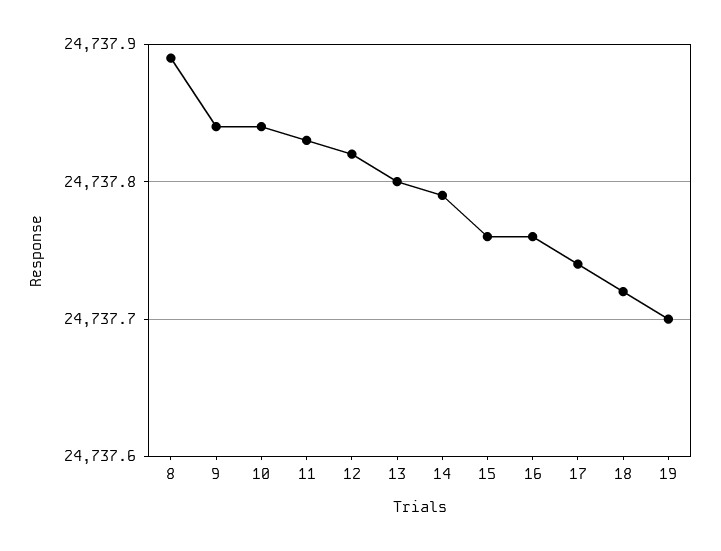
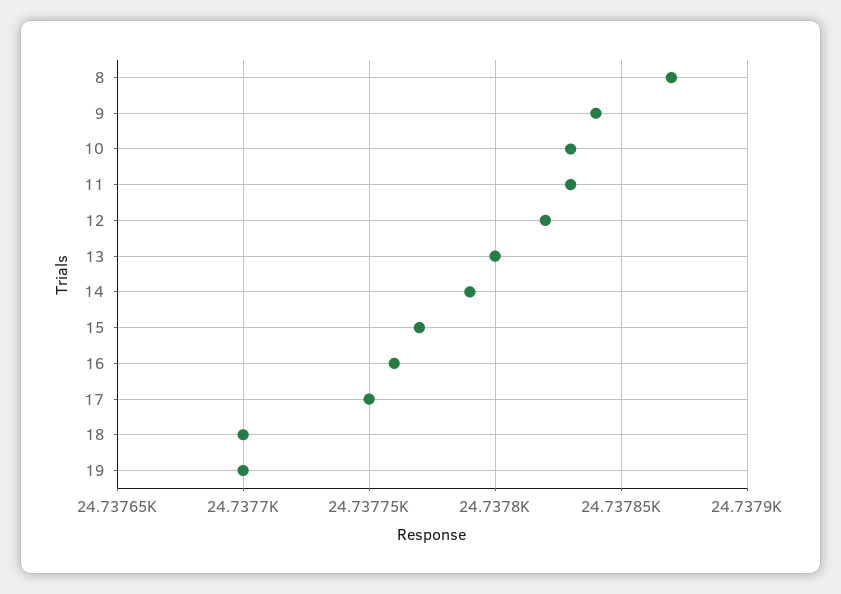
  {
-   "8": 24737.89,
+   "8": 24737.87,
    "9": 24737.84,
-   "10": 24737.84,
+   "10": 24737.83,
    "11": 24737.83,
    "12": 24737.82,
    "13": 24737.8,
    "14": 24737.79,
-   "15": 24737.76,
+   "15": 24737.77,
    "16": 24737.76,
-   "17": 24737.74,
+   "17": 24737.75,
-   "18": 24737.72,
+   "18": 24737.7,
    "19": 24737.7
  }

